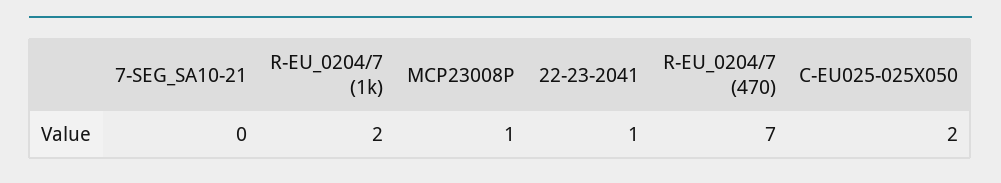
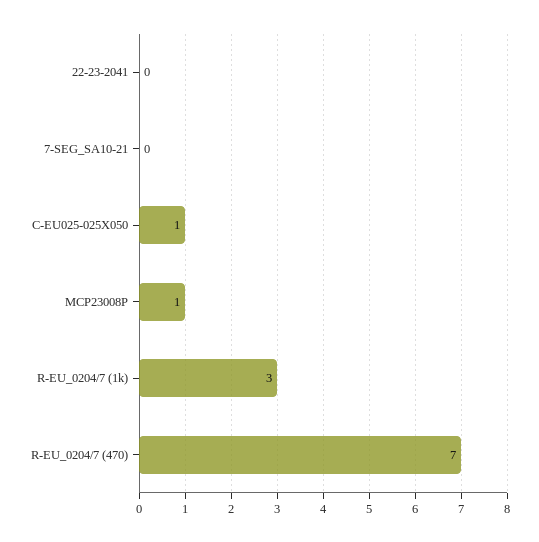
  {
    "7-SEG_SA10-21": 0,
-   "R-EU_0204/7 (1k)": 2,
+   "R-EU_0204/7 (1k)": 3,
    "MCP23008P": 1,
-   "22-23-2041": 1,
+   "22-23-2041": 0,
    "R-EU_0204/7 (470)": 7,
-   "C-EU025-025X050": 2
+   "C-EU025-025X050": 1
  }

